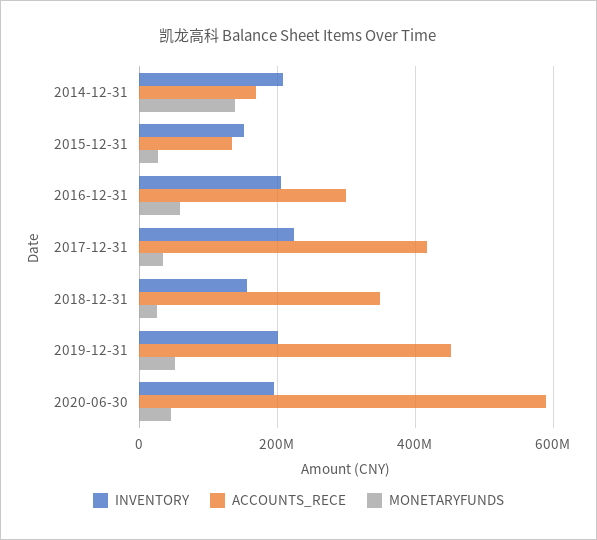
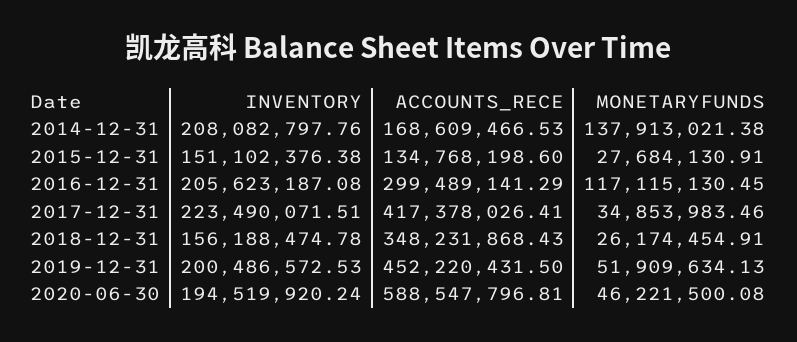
  {
    "INVENTORY": {
      "2014-12-31": 208082797.76,
      "2015-12-31": 151102376.38,
      "2016-12-31": 205623187.08,
      "2017-12-31": 223490071.51,
      "2018-12-31": 156188474.78,
      "2019-12-31": 200486572.53,
      "2020-06-30": 194519920.24
    },
    "ACCOUNTS_RECE": {
      "2014-12-31": 168609466.53,
      "2015-12-31": 134768198.6,
      "2016-12-31": 299489141.29,
      "2017-12-31": 417378026.41,
      "2018-12-31": 348231868.43,
      "2019-12-31": 452220431.5,
      "2020-06-30": 588547796.81
    },
    "MONETARYFUNDS": {
      "2014-12-31": 137913021.38,
      "2015-12-31": 27684130.91,
-     "2016-12-31": 60000000,
+     "2016-12-31": 117115130.45,
      "2017-12-31": 34853983.46,
      "2018-12-31": 26174454.91,
      "2019-12-31": 51909634.13,
      "2020-06-30": 46221500.08
    }
  }

